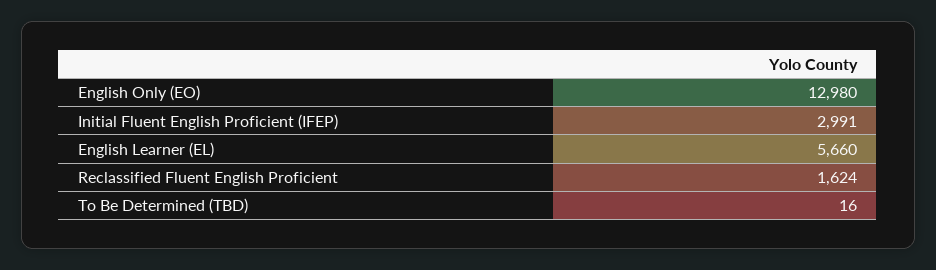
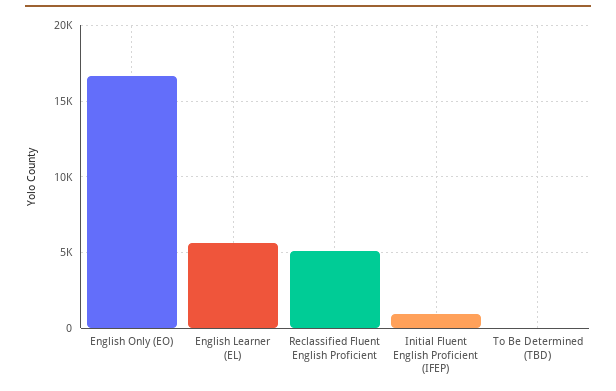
  {
-   "English Only (EO)": 12980,
+   "English Only (EO)": 16500,
-   "Initial Fluent English Proficient (IFEP)": 2991,
+   "Initial Fluent English Proficient (IFEP)": 1000,
    "English Learner (EL)": 5660,
-   "Reclassified Fluent English Proficient": 1624,
+   "Reclassified Fluent English Proficient": 5000,
    "To Be Determined (TBD)": 16
  }

